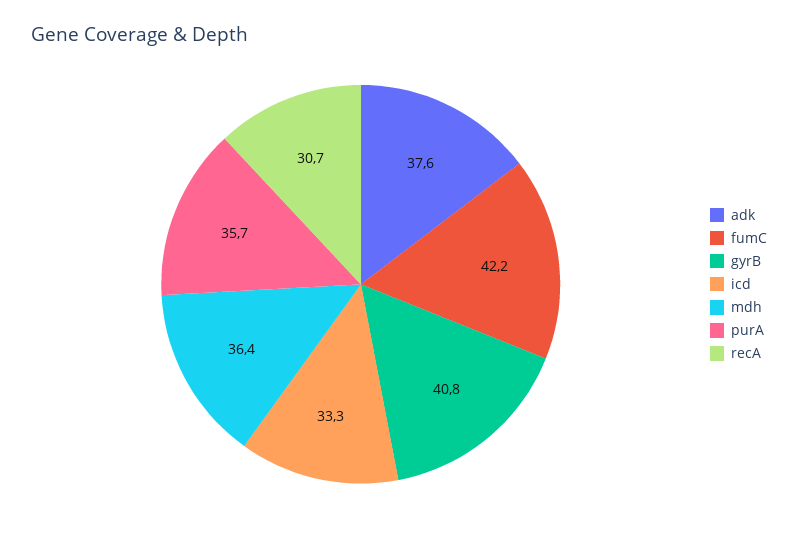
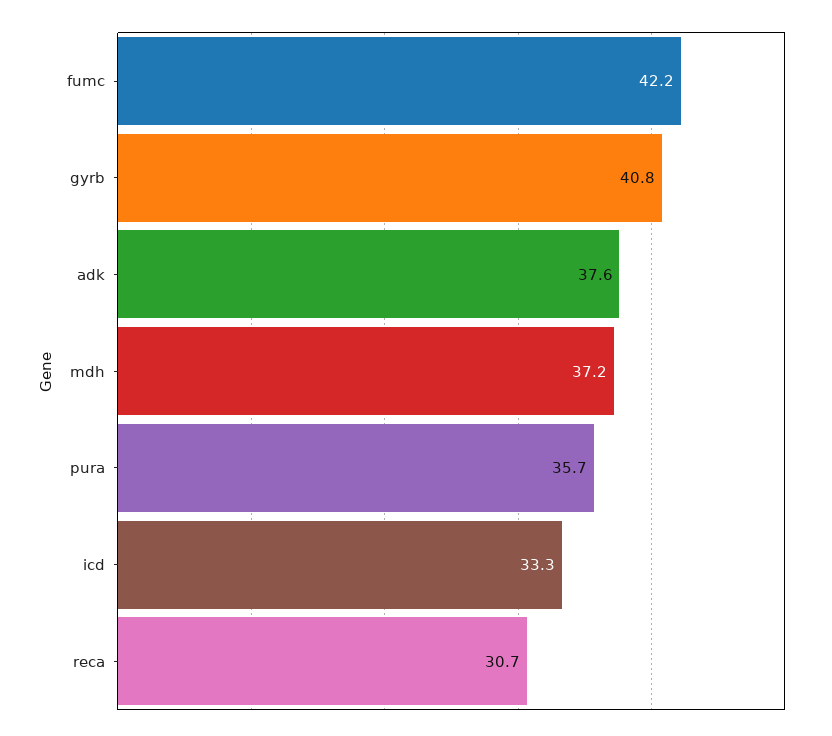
  {
    "adk": 37.6,
    "fumC": 42.2,
    "gyrB": 40.8,
    "icd": 33.3,
-   "mdh": 36.4,
+   "mdh": 37.2,
    "purA": 35.7,
    "recA": 30.7
  }

